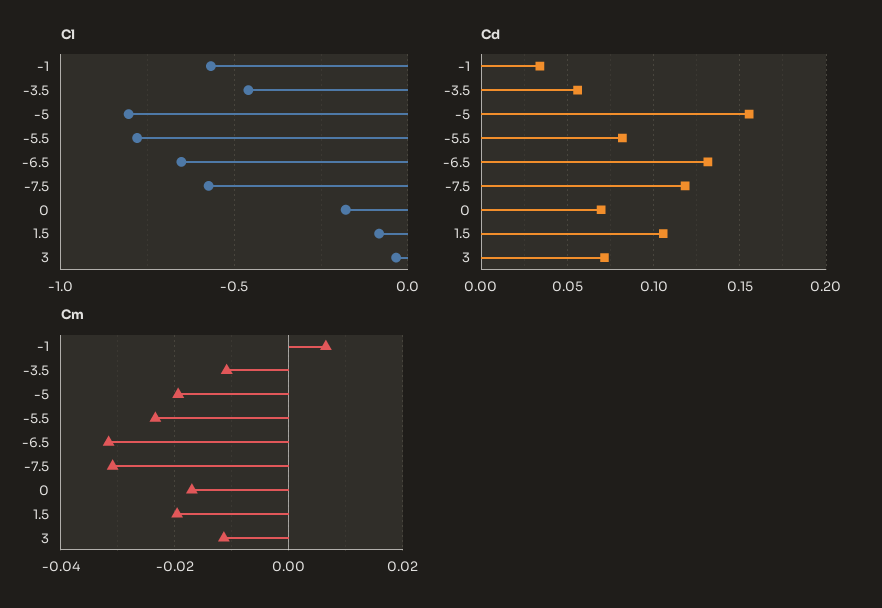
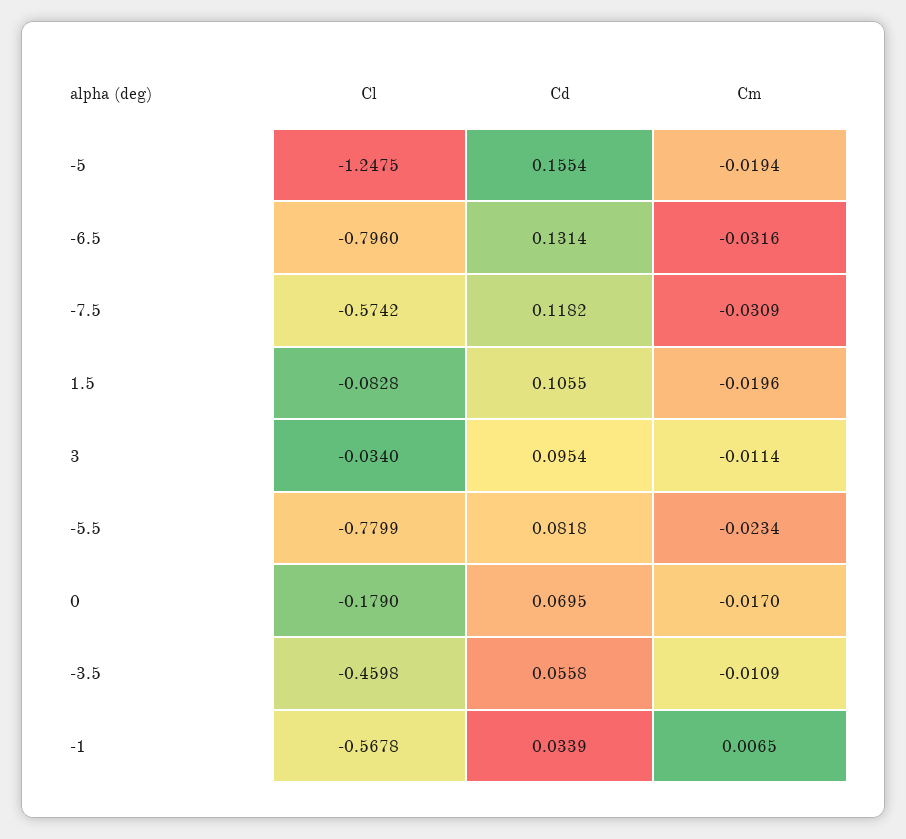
  {
    "Cl": {
      "-1": -0.5678,
      "-3.5": -0.4598,
-     "-5": -0.8,
+     "-5": -1.2475,
      "-5.5": -0.7799,
-     "-6.5": -0.65,
+     "-6.5": -0.796,
      "-7.5": -0.5742,
      "0": -0.179,
      "1.5": -0.0828,
      "3": -0.034
    },
    "Cd": {
      "-1": 0.0339,
      "-3.5": 0.0558,
      "-5": 0.1554,
      "-5.5": 0.0818,
      "-6.5": 0.1314,
      "-7.5": 0.1182,
      "0": 0.0695,
      "1.5": 0.1055,
-     "3": 0.07
+     "3": 0.0954
    },
    "Cm": {
      "-1": 0.0065,
      "-3.5": -0.0109,
      "-5": -0.0194,
      "-5.5": -0.0234,
      "-6.5": -0.0316,
      "-7.5": -0.0309,
      "0": -0.017,
      "1.5": -0.0196,
      "3": -0.0114
    }
  }

